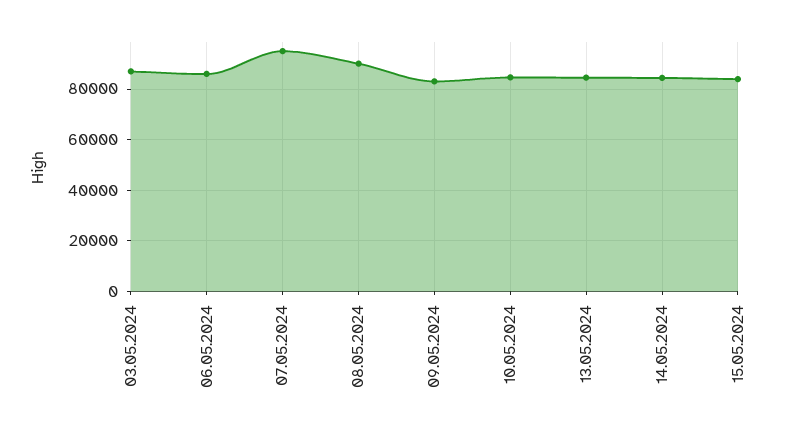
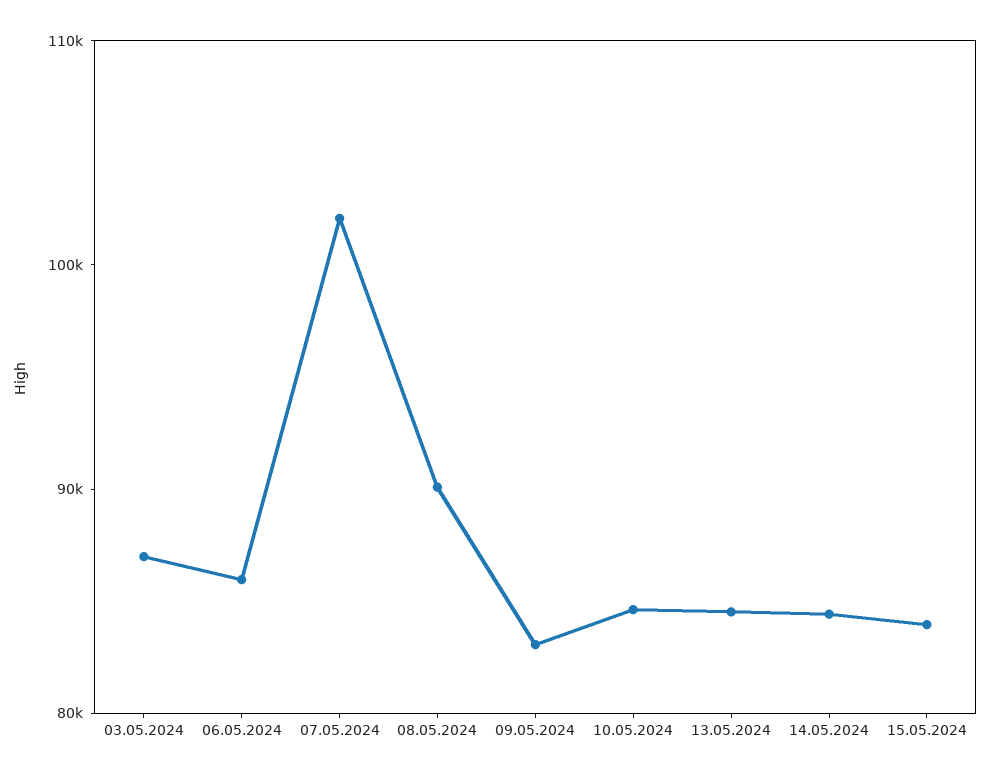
  {
    "03.05.2024": 88000,
    "06.05.2024": 86000,
-   "07.05.2024": 95000,
+   "07.05.2024": 102000,
    "08.05.2024": 90000,
    "09.05.2024": 84000,
    "10.05.2024": 84000,
    "13.05.2024": 84000,
    "14.05.2024": 84000,
    "15.05.2024": 84000
  }

